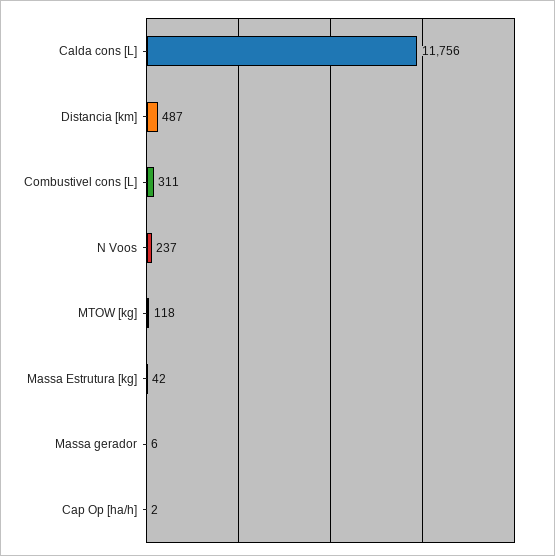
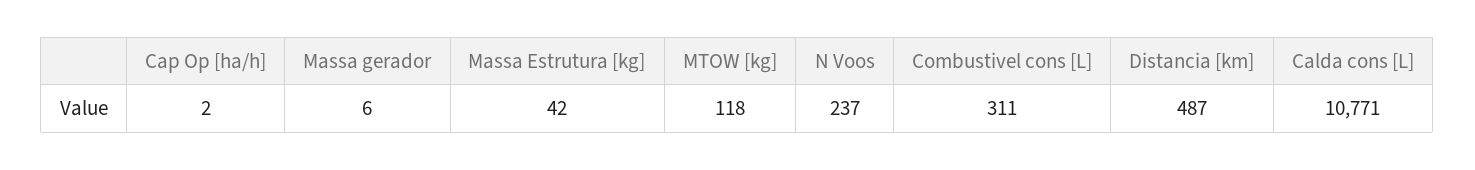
  {
-   "Calda cons [L]": 11756,
+   "Calda cons [L]": 10771,
    "Distancia [km]": 487,
    "Combustivel cons [L]": 311,
    "N Voos": 237,
    "MTOW [kg]": 118,
    "Massa Estrutura [kg]": 42,
    "Massa gerador": 6,
    "Cap Op [ha/h]": 2
  }

